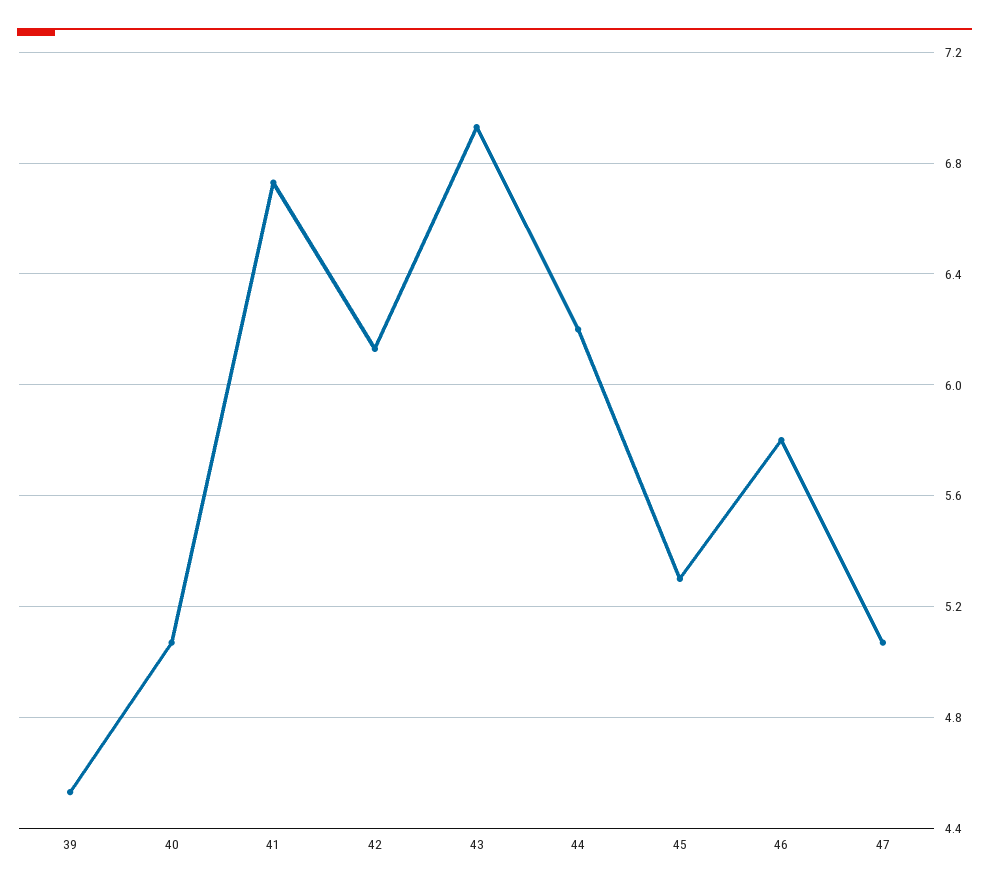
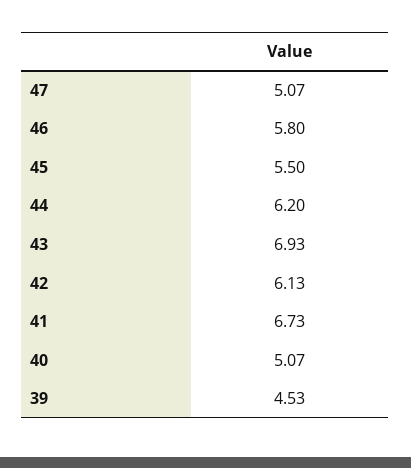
  {
    "39": 4.53,
    "40": 5.07,
    "41": 6.73,
    "42": 6.13,
    "43": 6.93,
    "44": 6.2,
-   "45": 5.3,
+   "45": 5.5,
    "46": 5.8,
    "47": 5.07
  }

